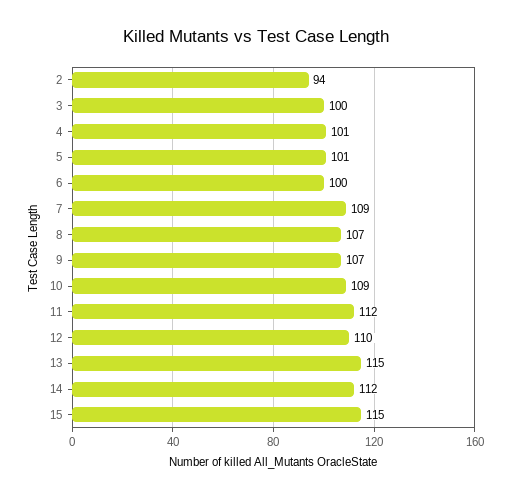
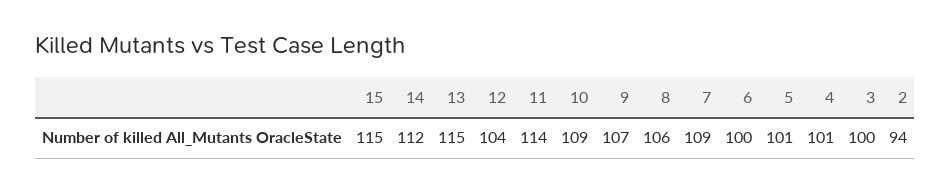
  {
    "2": 94,
    "3": 100,
    "4": 101,
    "5": 101,
    "6": 100,
    "7": 109,
-   "8": 107,
+   "8": 106,
    "9": 107,
    "10": 109,
-   "11": 112,
+   "11": 114,
-   "12": 110,
+   "12": 104,
    "13": 115,
    "14": 112,
    "15": 115
  }

